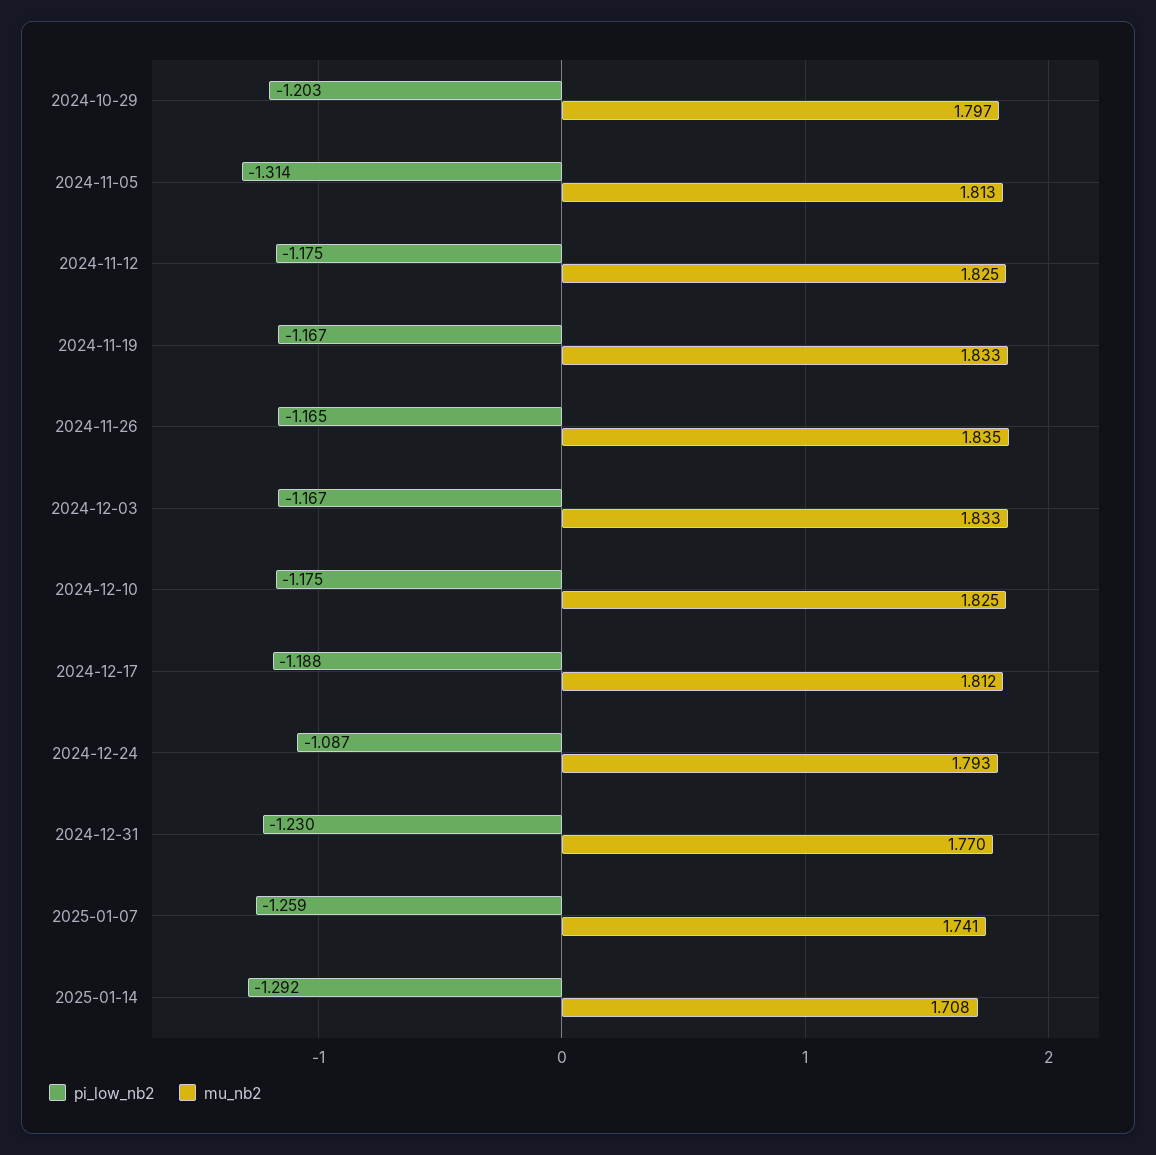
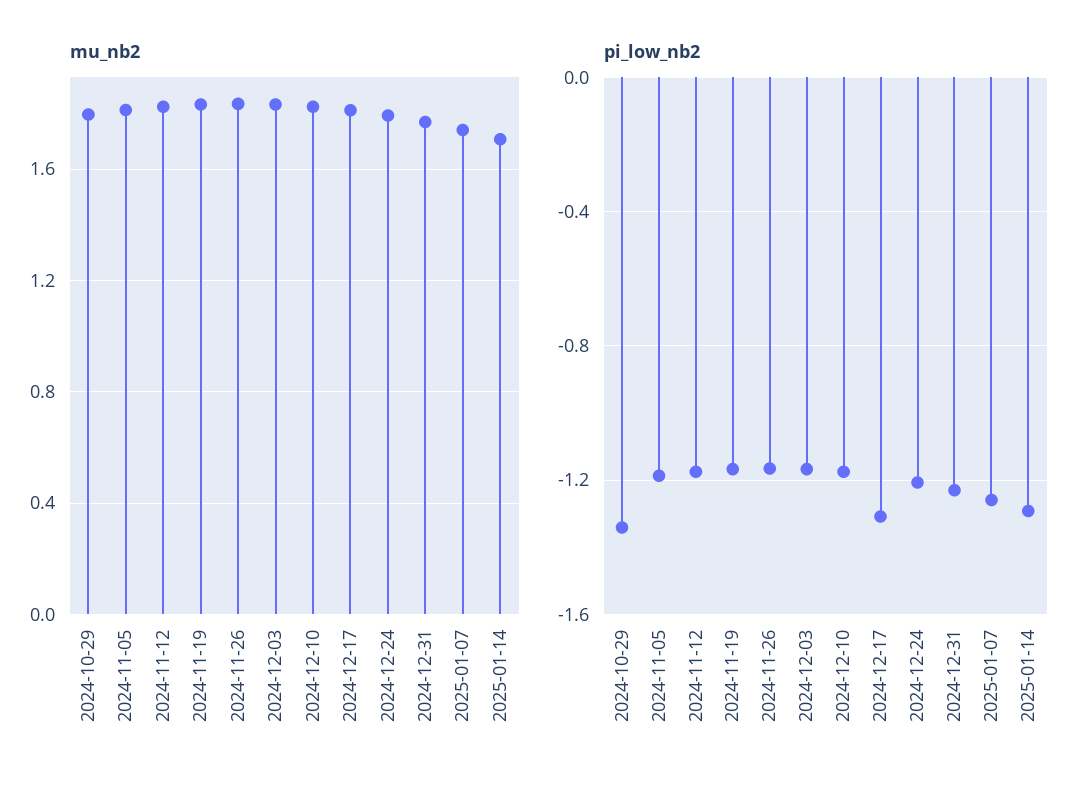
  {
    "pi_low_nb2": {
-     "2024-10-29": -1.203,
+     "2024-10-29": -1.35,
-     "2024-11-05": -1.314,
+     "2024-11-05": -1.2,
      "2024-11-12": -1.175,
      "2024-11-19": -1.167,
      "2024-11-26": -1.165,
      "2024-12-03": -1.167,
      "2024-12-10": -1.175,
-     "2024-12-17": -1.188,
+     "2024-12-17": -1.3,
-     "2024-12-24": -1.087,
+     "2024-12-24": -1.2,
      "2024-12-31": -1.23,
      "2025-01-07": -1.259,
      "2025-01-14": -1.292
    },
    "mu_nb2": {
      "2024-10-29": 1.797,
      "2024-11-05": 1.813,
      "2024-11-12": 1.825,
      "2024-11-19": 1.833,
      "2024-11-26": 1.835,
      "2024-12-03": 1.833,
      "2024-12-10": 1.825,
      "2024-12-17": 1.812,
      "2024-12-24": 1.793,
      "2024-12-31": 1.77,
      "2025-01-07": 1.741,
      "2025-01-14": 1.708
    }
  }

